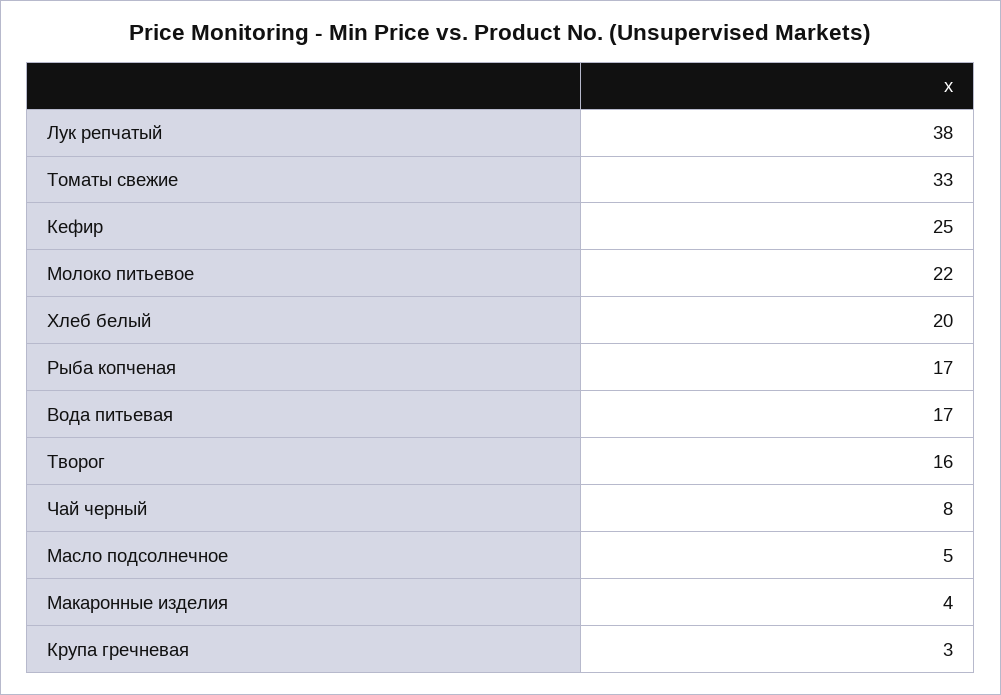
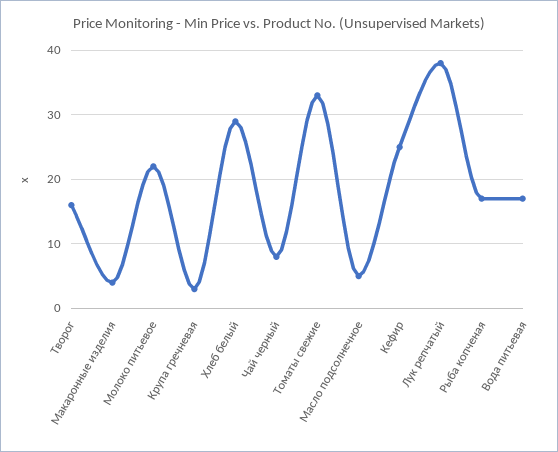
  {
    "Лук репчатый": 38,
    "Томаты свежие": 33,
    "Кефир": 25,
    "Молоко питьевое": 22,
-   "Хлеб белый": 20,
+   "Хлеб белый": 29,
    "Рыба копченая": 17,
    "Вода питьевая": 17,
    "Творог": 16,
    "Чай черный": 8,
    "Масло подсолнечное": 5,
    "Макаронные изделия": 4,
    "Крупа гречневая": 3
  }

